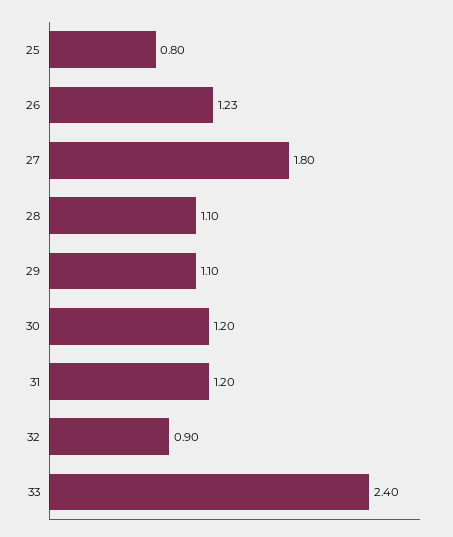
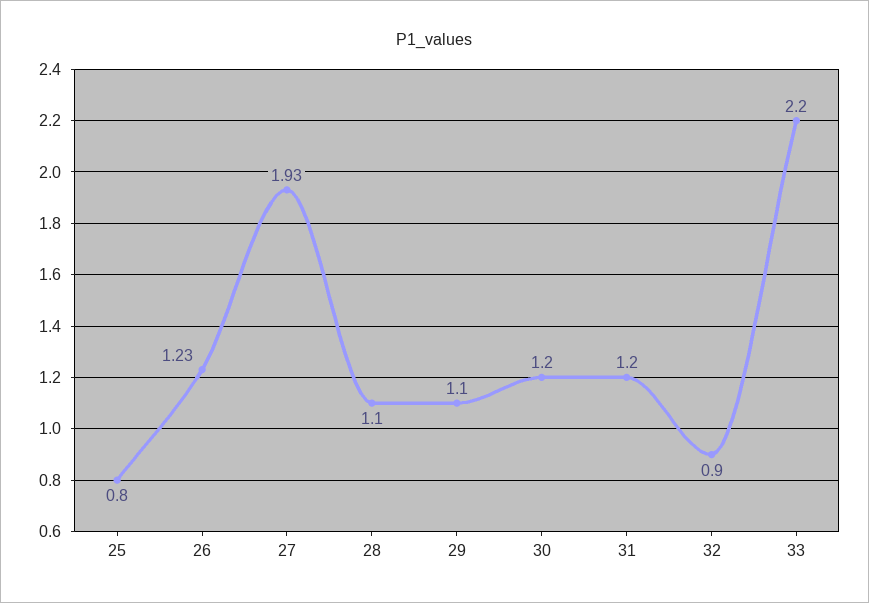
  {
    "25": 0.8,
    "26": 1.23,
-   "27": 1.8,
+   "27": 1.93,
    "28": 1.1,
    "29": 1.1,
    "30": 1.2,
    "31": 1.2,
    "32": 0.9,
-   "33": 2.4
+   "33": 2.2
  }

